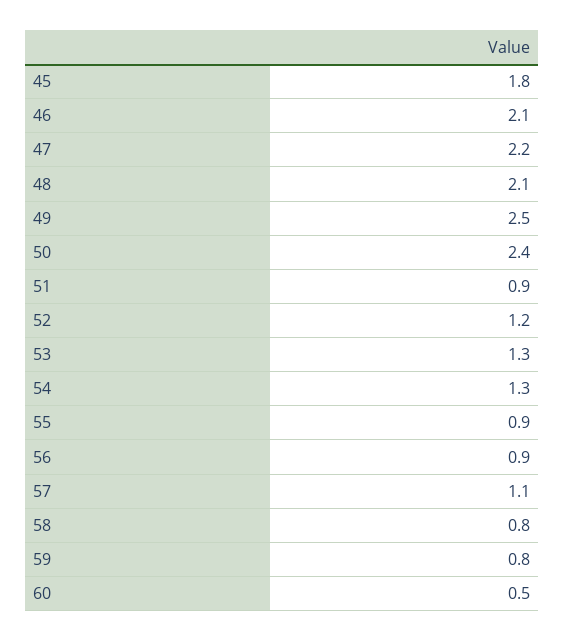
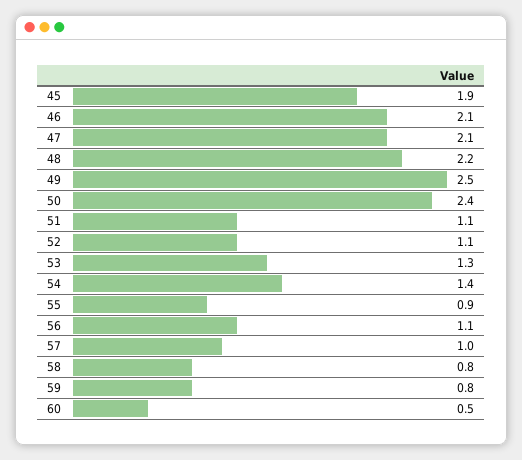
  {
-   "45": 1.8,
+   "45": 1.9,
    "46": 2.1,
-   "47": 2.2,
+   "47": 2.1,
-   "48": 2.1,
+   "48": 2.2,
    "49": 2.5,
    "50": 2.4,
-   "51": 0.9,
+   "51": 1.1,
-   "52": 1.2,
+   "52": 1.1,
    "53": 1.3,
-   "54": 1.3,
+   "54": 1.4,
    "55": 0.9,
-   "56": 0.9,
+   "56": 1.1,
-   "57": 1.1,
+   "57": 1,
    "58": 0.8,
    "59": 0.8,
    "60": 0.5
  }

